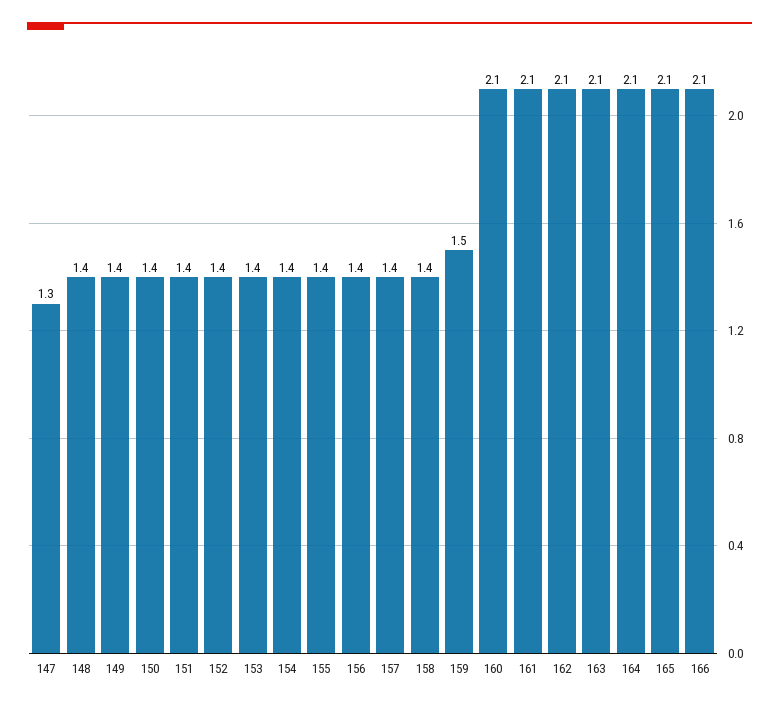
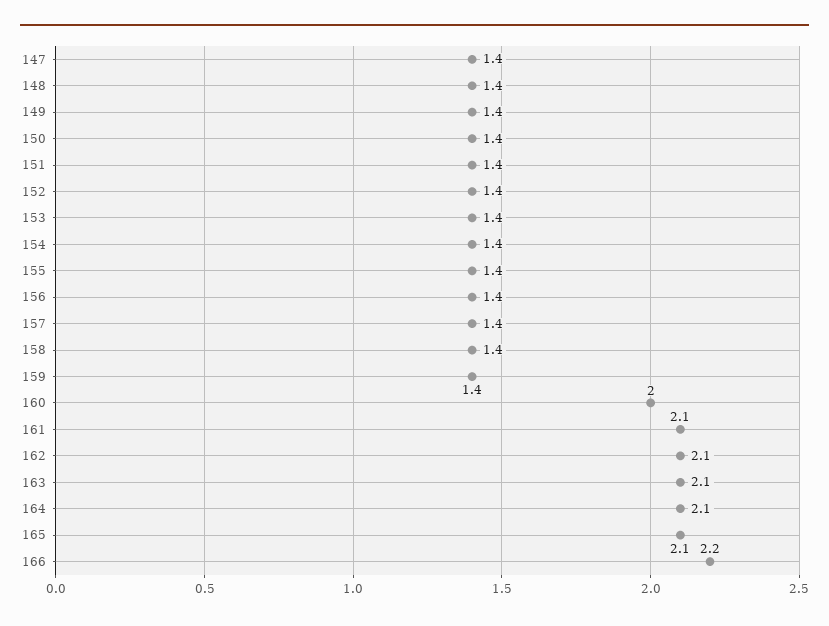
  {
-   "147": 1.3,
+   "147": 1.4,
    "148": 1.4,
    "149": 1.4,
    "150": 1.4,
    "151": 1.4,
    "152": 1.4,
    "153": 1.4,
    "154": 1.4,
    "155": 1.4,
    "156": 1.4,
    "157": 1.4,
    "158": 1.4,
-   "159": 1.5,
+   "159": 1.4,
-   "160": 2.1,
+   "160": 2,
    "161": 2.1,
    "162": 2.1,
    "163": 2.1,
    "164": 2.1,
    "165": 2.1,
-   "166": 2.1
+   "166": 2.2
  }

